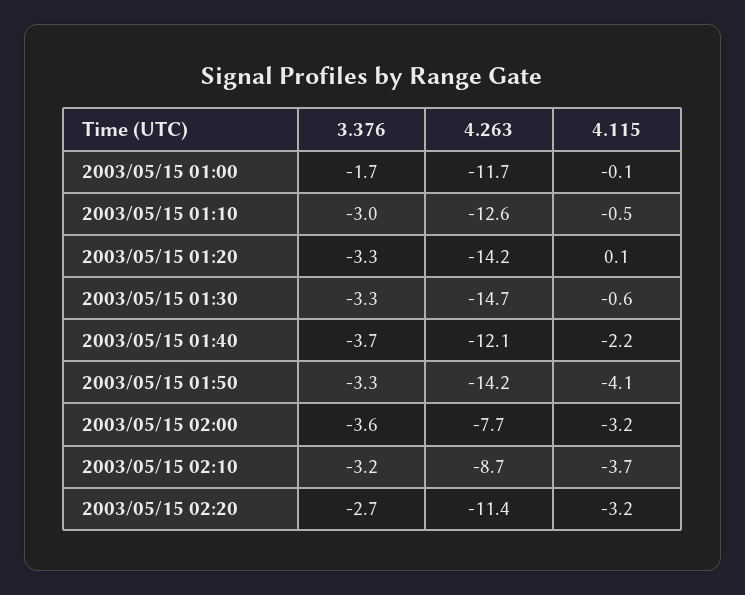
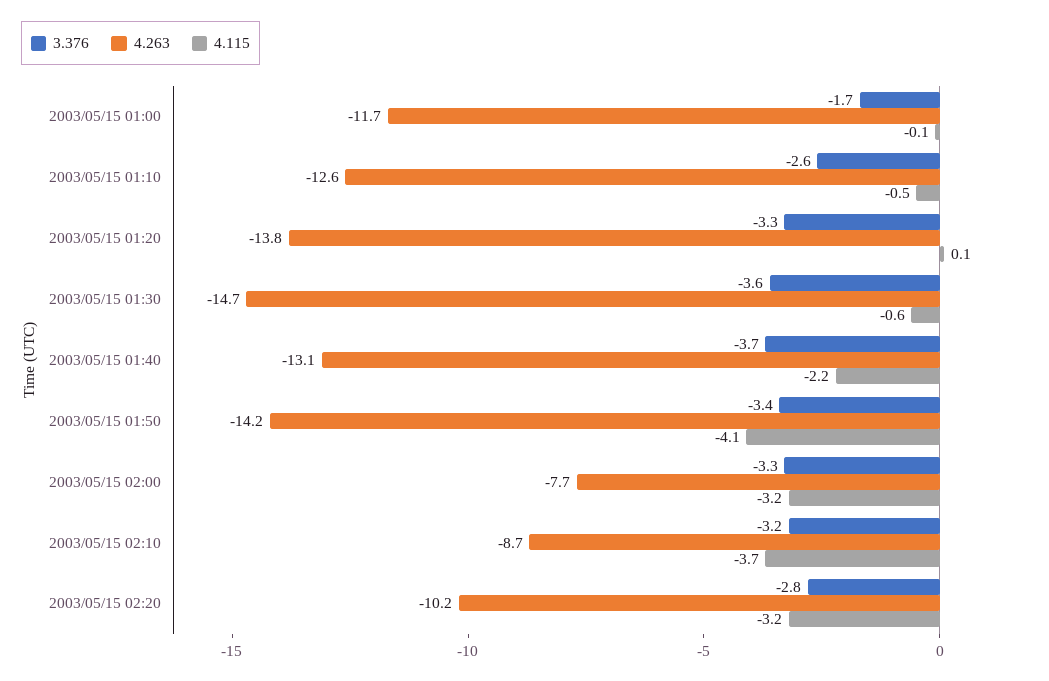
  {
    "3.376": {
      "2003/05/15 01:00": -1.7,
-     "2003/05/15 01:10": -3,
+     "2003/05/15 01:10": -2.6,
      "2003/05/15 01:20": -3.3,
-     "2003/05/15 01:30": -3.3,
+     "2003/05/15 01:30": -3.6,
      "2003/05/15 01:40": -3.7,
-     "2003/05/15 01:50": -3.3,
+     "2003/05/15 01:50": -3.4,
-     "2003/05/15 02:00": -3.6,
+     "2003/05/15 02:00": -3.3,
      "2003/05/15 02:10": -3.2,
-     "2003/05/15 02:20": -2.7
+     "2003/05/15 02:20": -2.8
    },
    "4.263": {
      "2003/05/15 01:00": -11.7,
      "2003/05/15 01:10": -12.6,
-     "2003/05/15 01:20": -14.2,
+     "2003/05/15 01:20": -13.8,
      "2003/05/15 01:30": -14.7,
-     "2003/05/15 01:40": -12.1,
+     "2003/05/15 01:40": -13.1,
      "2003/05/15 01:50": -14.2,
      "2003/05/15 02:00": -7.7,
      "2003/05/15 02:10": -8.7,
-     "2003/05/15 02:20": -11.4
+     "2003/05/15 02:20": -10.2
    },
    "4.115": {
      "2003/05/15 01:00": -0.1,
      "2003/05/15 01:10": -0.5,
      "2003/05/15 01:20": 0.1,
      "2003/05/15 01:30": -0.6,
      "2003/05/15 01:40": -2.2,
      "2003/05/15 01:50": -4.1,
      "2003/05/15 02:00": -3.2,
      "2003/05/15 02:10": -3.7,
      "2003/05/15 02:20": -3.2
    }
  }

